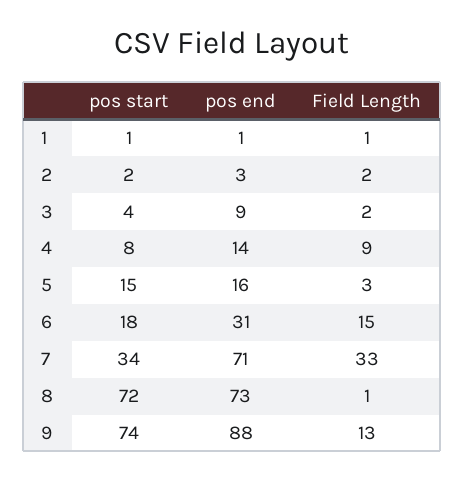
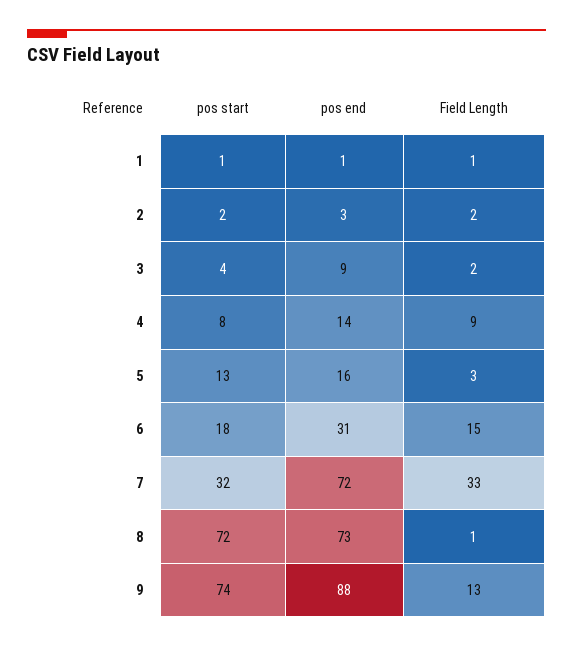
  {
    "pos start": {
      "1": 1,
      "2": 2,
      "3": 4,
      "4": 8,
-     "5": 15,
+     "5": 13,
      "6": 18,
-     "7": 34,
+     "7": 32,
      "8": 72,
      "9": 74
    },
    "pos end": {
      "1": 1,
      "2": 3,
      "3": 9,
      "4": 14,
      "5": 16,
      "6": 31,
-     "7": 71,
+     "7": 72,
      "8": 73,
      "9": 88
    },
    "Field Length": {
      "1": 1,
      "2": 2,
      "3": 2,
      "4": 9,
      "5": 3,
      "6": 15,
      "7": 33,
      "8": 1,
      "9": 13
    }
  }

